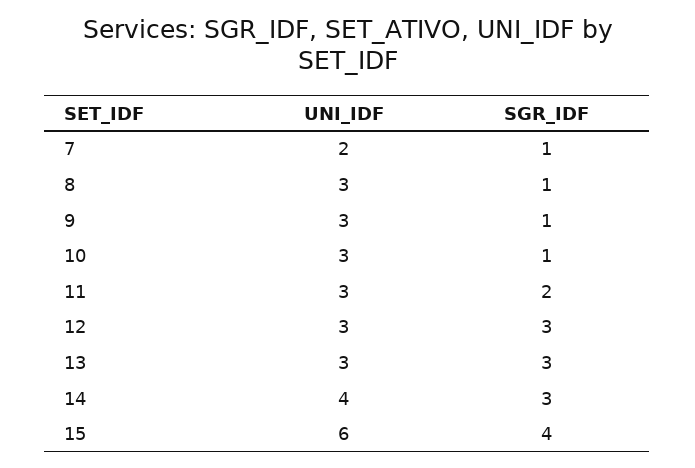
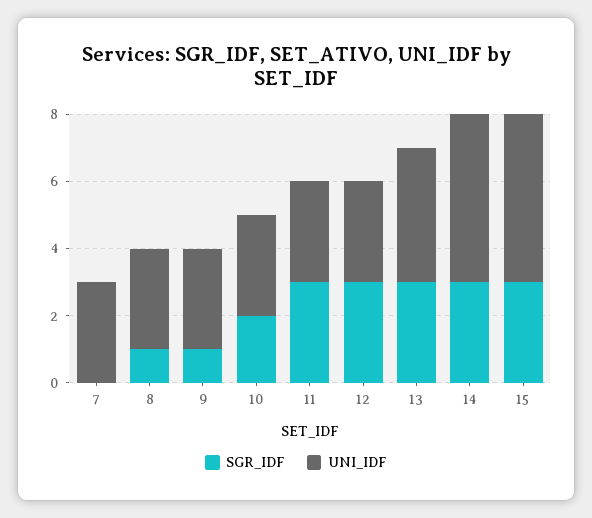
  {
    "UNI_IDF": {
-     "7": 2,
+     "7": 3,
      "8": 3,
      "9": 3,
      "10": 3,
      "11": 3,
      "12": 3,
-     "13": 3,
+     "13": 4,
-     "14": 4,
+     "14": 5,
-     "15": 6
+     "15": 5
    },
    "SGR_IDF": {
-     "7": 1,
+     "7": 0,
      "8": 1,
      "9": 1,
-     "10": 1,
+     "10": 2,
-     "11": 2,
+     "11": 3,
      "12": 3,
      "13": 3,
      "14": 3,
-     "15": 4
+     "15": 3
    }
  }

